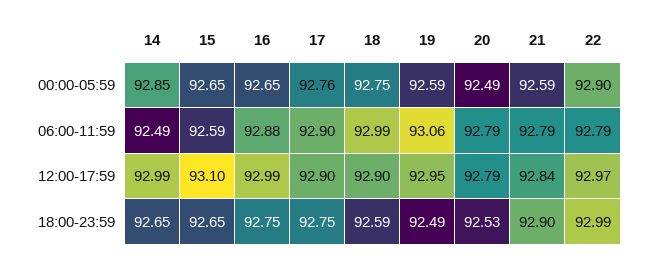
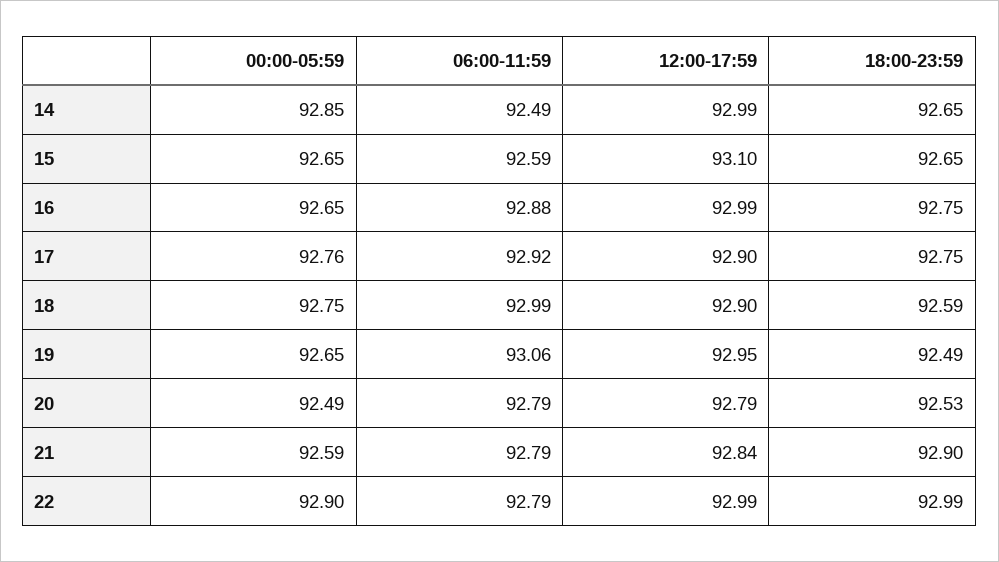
  {
    "14": {
      "00:00-05:59": 92.85,
      "06:00-11:59": 92.49,
      "12:00-17:59": 92.99,
      "18:00-23:59": 92.65
    },
    "15": {
      "00:00-05:59": 92.65,
      "06:00-11:59": 92.59,
      "12:00-17:59": 93.1,
      "18:00-23:59": 92.65
    },
    "16": {
      "00:00-05:59": 92.65,
      "06:00-11:59": 92.88,
      "12:00-17:59": 92.99,
      "18:00-23:59": 92.75
    },
    "17": {
      "00:00-05:59": 92.76,
-     "06:00-11:59": 92.9,
+     "06:00-11:59": 92.92,
      "12:00-17:59": 92.9,
      "18:00-23:59": 92.75
    },
    "18": {
      "00:00-05:59": 92.75,
      "06:00-11:59": 92.99,
      "12:00-17:59": 92.9,
      "18:00-23:59": 92.59
    },
    "19": {
-     "00:00-05:59": 92.59,
+     "00:00-05:59": 92.65,
      "06:00-11:59": 93.06,
      "12:00-17:59": 92.95,
      "18:00-23:59": 92.49
    },
    "20": {
      "00:00-05:59": 92.49,
      "06:00-11:59": 92.79,
      "12:00-17:59": 92.79,
      "18:00-23:59": 92.53
    },
    "21": {
      "00:00-05:59": 92.59,
      "06:00-11:59": 92.79,
      "12:00-17:59": 92.84,
      "18:00-23:59": 92.9
    },
    "22": {
      "00:00-05:59": 92.9,
      "06:00-11:59": 92.79,
-     "12:00-17:59": 92.97,
+     "12:00-17:59": 92.99,
      "18:00-23:59": 92.99
    }
  }

